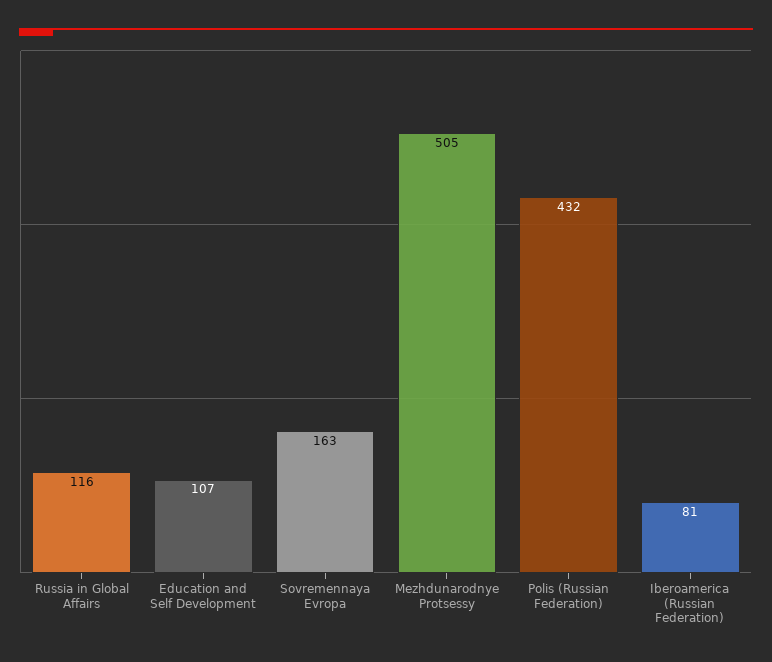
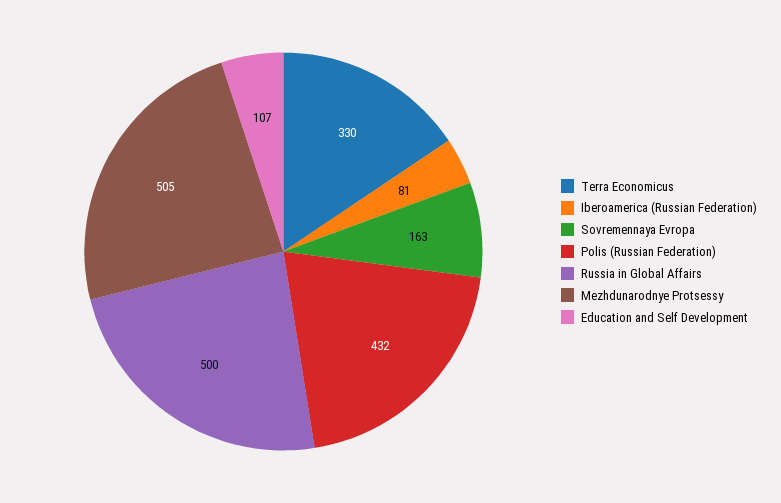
  {
-   "Russia in Global Affairs": 116,
+   "Russia in Global Affairs": 500,
    "Education and Self Development": 107,
    "Sovremennaya Evropa": 163,
    "Mezhdunarodnye Protsessy": 505,
    "Polis (Russian Federation)": 432,
-   "Iberoamerica (Russian Federation)": 81
+   "Iberoamerica (Russian Federation)": 81,
+   "Terra Economicus": 330
  }

